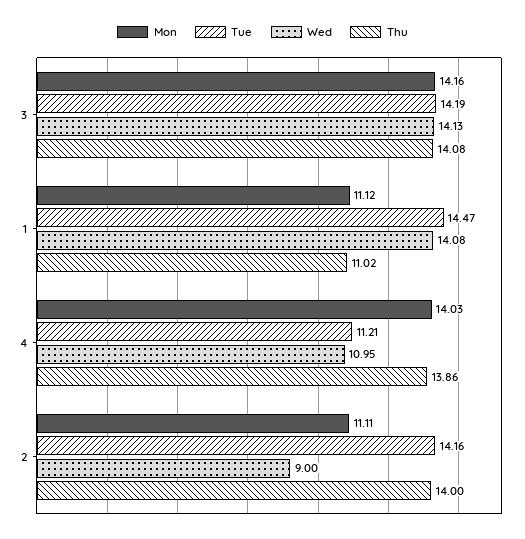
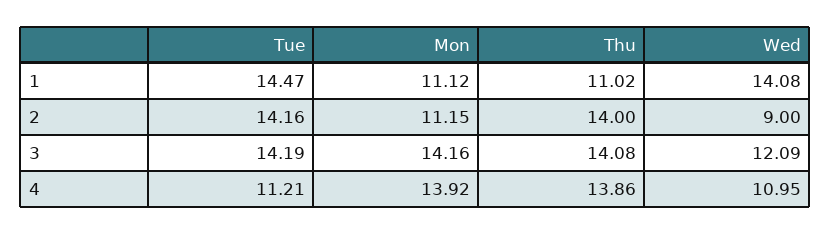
  {
    "Mon": {
      "3": 14.16,
      "1": 11.12,
-     "4": 14.03,
+     "4": 13.92,
-     "2": 11.11
+     "2": 11.15
    },
    "Tue": {
      "3": 14.19,
      "1": 14.47,
      "4": 11.21,
      "2": 14.16
    },
    "Wed": {
-     "3": 14.13,
+     "3": 12.09,
      "1": 14.08,
      "4": 10.95,
      "2": 9
    },
    "Thu": {
      "3": 14.08,
      "1": 11.02,
      "4": 13.86,
      "2": 14
    }
  }

